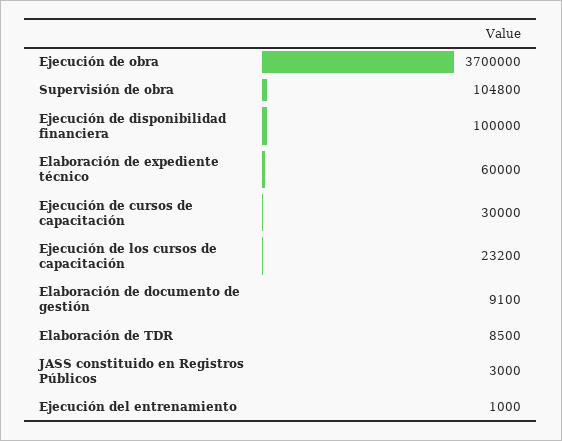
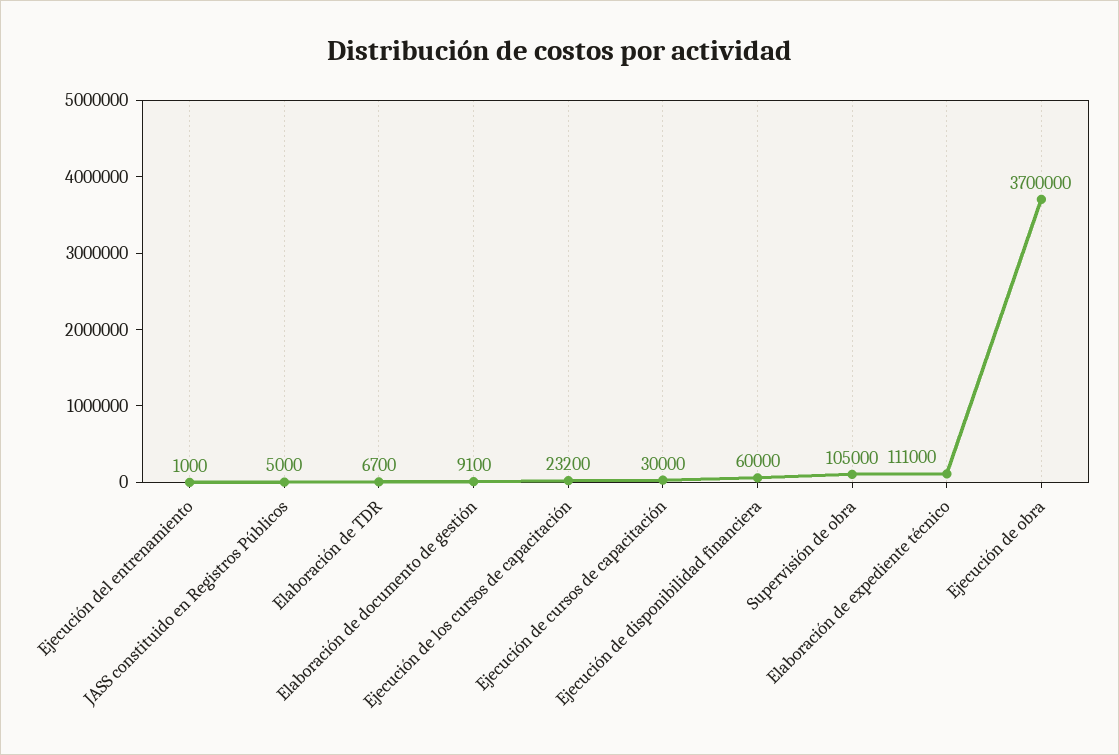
  {
    "Ejecución de obra": 3700000,
-   "Supervisión de obra": 104800,
+   "Supervisión de obra": 105000,
-   "Ejecución de disponibilidad financiera": 100000,
+   "Ejecución de disponibilidad financiera": 60000,
-   "Elaboración de expediente técnico": 60000,
+   "Elaboración de expediente técnico": 111000,
    "Ejecución de cursos de capacitación": 30000,
    "Ejecución de los cursos de capacitación": 23200,
    "Elaboración de documento de gestión": 9100,
-   "Elaboración de TDR": 8500,
+   "Elaboración de TDR": 6700,
-   "JASS constituido en Registros Públicos": 3000,
+   "JASS constituido en Registros Públicos": 5000,
    "Ejecución del entrenamiento": 1000
  }

